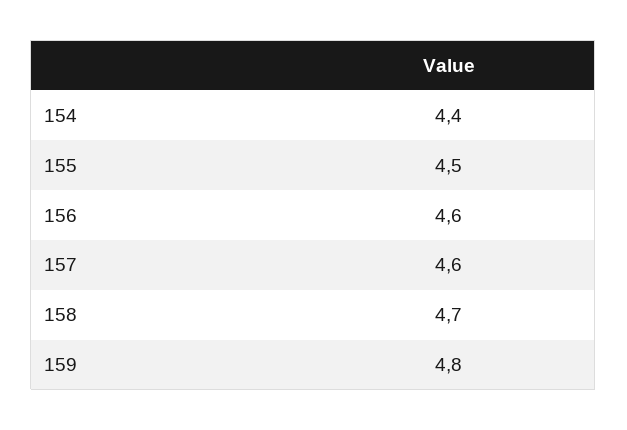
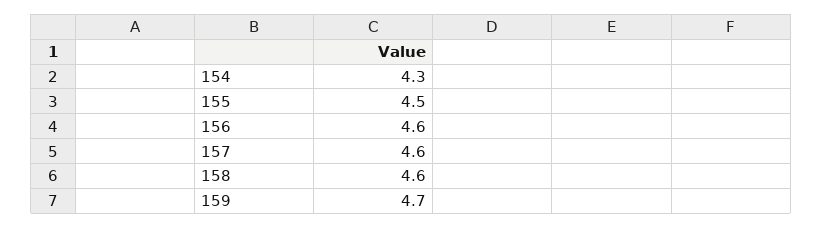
  {
-   "154": 4.4,
+   "154": 4.3,
    "155": 4.5,
    "156": 4.6,
    "157": 4.6,
-   "158": 4.7,
+   "158": 4.6,
-   "159": 4.8
+   "159": 4.7
  }

